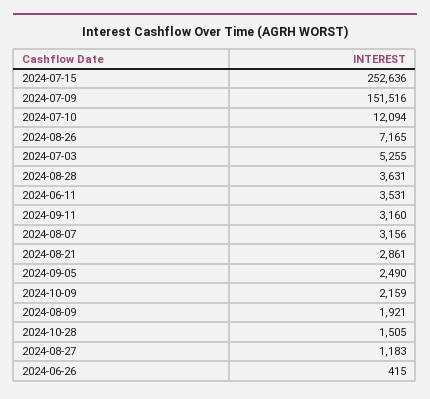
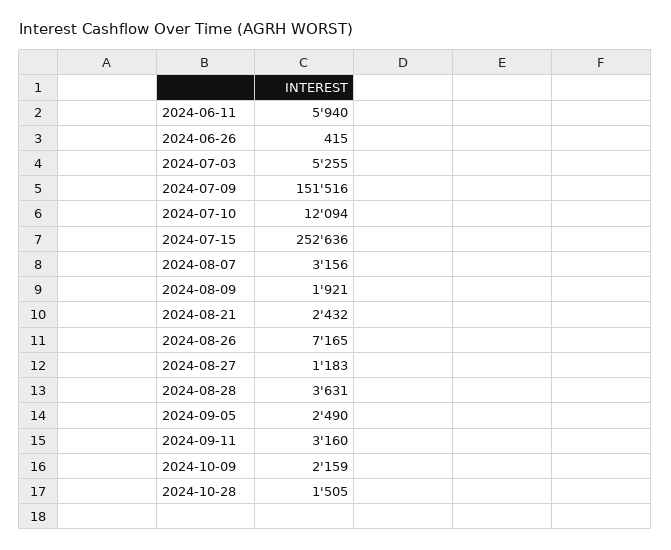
  {
    "2024-07-15": 252636,
    "2024-07-09": 151516,
    "2024-07-10": 12094,
    "2024-08-26": 7165,
    "2024-07-03": 5255,
    "2024-08-28": 3631,
-   "2024-06-11": 3531,
+   "2024-06-11": 5940,
    "2024-09-11": 3160,
    "2024-08-07": 3156,
-   "2024-08-21": 2861,
+   "2024-08-21": 2432,
    "2024-09-05": 2490,
    "2024-10-09": 2159,
    "2024-08-09": 1921,
    "2024-10-28": 1505,
    "2024-08-27": 1183,
    "2024-06-26": 415
  }

